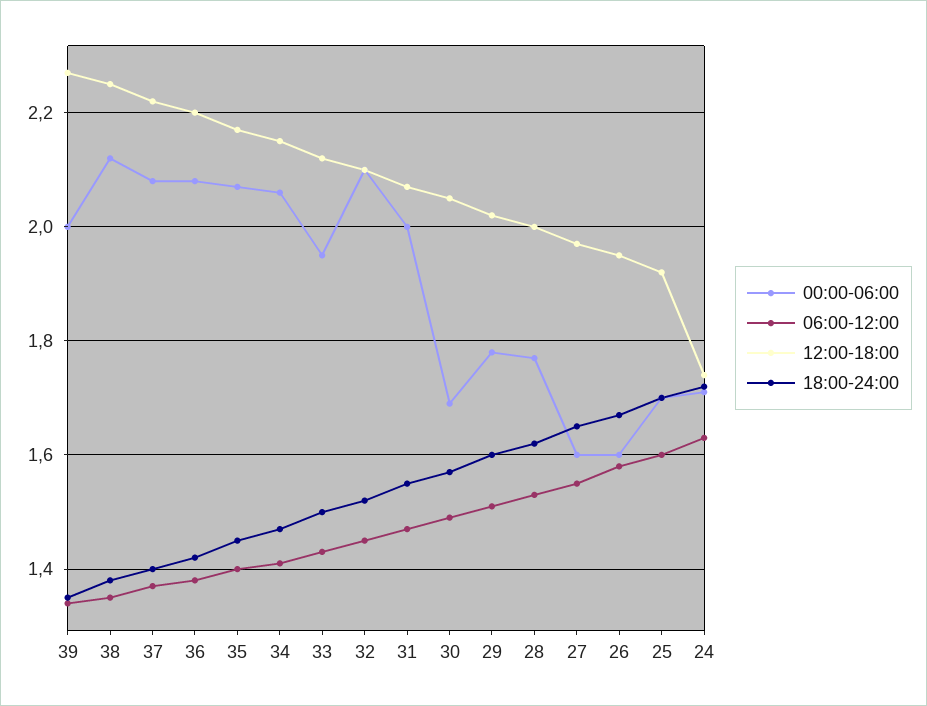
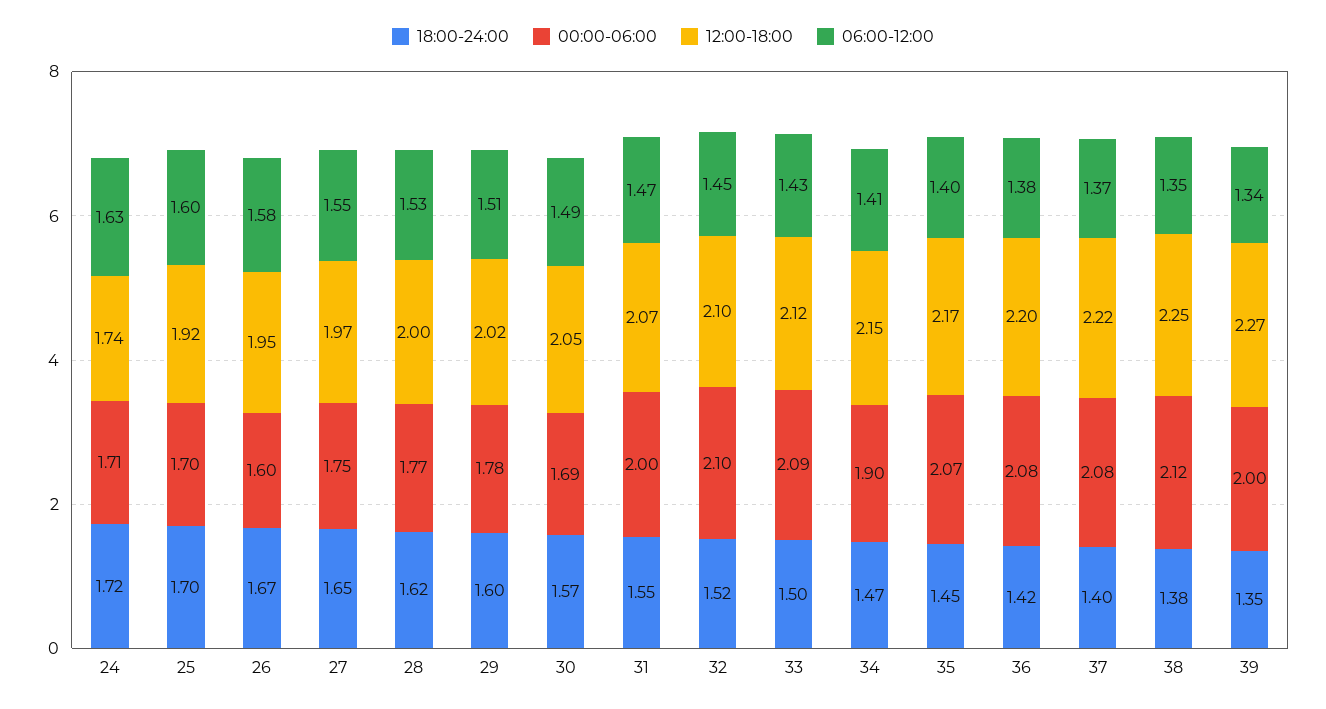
  {
    "00:00-06:00": {
      "39": 2,
      "38": 2.12,
      "37": 2.08,
      "36": 2.08,
      "35": 2.07,
-     "34": 2.05,
+     "34": 1.9,
-     "33": 1.95,
+     "33": 2.09,
      "32": 2.1,
      "31": 2,
      "30": 1.69,
      "29": 1.78,
      "28": 1.77,
-     "27": 1.6,
+     "27": 1.75,
      "26": 1.6,
      "25": 1.7,
      "24": 1.71
    },
    "06:00-12:00": {
      "39": 1.34,
      "38": 1.35,
      "37": 1.37,
      "36": 1.38,
      "35": 1.4,
      "34": 1.41,
      "33": 1.43,
      "32": 1.45,
      "31": 1.47,
      "30": 1.49,
      "29": 1.51,
      "28": 1.53,
      "27": 1.55,
      "26": 1.58,
      "25": 1.6,
      "24": 1.63
    },
    "12:00-18:00": {
      "39": 2.27,
      "38": 2.25,
      "37": 2.22,
      "36": 2.2,
      "35": 2.17,
      "34": 2.15,
      "33": 2.12,
      "32": 2.1,
      "31": 2.07,
      "30": 2.05,
      "29": 2.02,
      "28": 2,
      "27": 1.97,
      "26": 1.95,
      "25": 1.92,
      "24": 1.74
    },
    "18:00-24:00": {
      "39": 1.35,
      "38": 1.38,
      "37": 1.4,
      "36": 1.42,
      "35": 1.45,
      "34": 1.47,
      "33": 1.5,
      "32": 1.52,
      "31": 1.55,
      "30": 1.57,
      "29": 1.6,
      "28": 1.62,
      "27": 1.65,
      "26": 1.67,
      "25": 1.7,
      "24": 1.72
    }
  }

